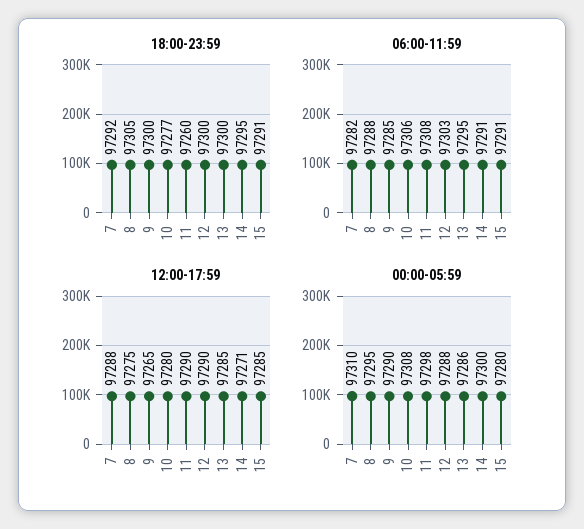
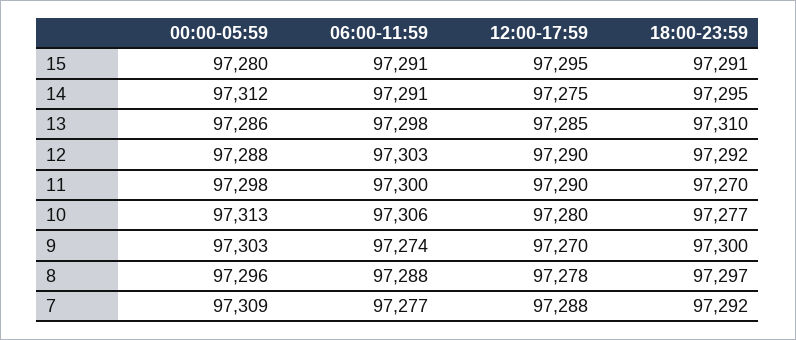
  {
    "18:00-23:59": {
      "7": 97292,
-     "8": 97305,
+     "8": 97297,
      "9": 97300,
      "10": 97277,
-     "11": 97260,
+     "11": 97270,
-     "12": 97300,
+     "12": 97292,
-     "13": 97300,
+     "13": 97310,
      "14": 97295,
      "15": 97291
    },
    "06:00-11:59": {
-     "7": 97282,
+     "7": 97277,
      "8": 97288,
-     "9": 97285,
+     "9": 97274,
      "10": 97306,
-     "11": 97308,
+     "11": 97300,
      "12": 97303,
-     "13": 97295,
+     "13": 97298,
      "14": 97291,
      "15": 97291
    },
    "12:00-17:59": {
      "7": 97288,
-     "8": 97275,
+     "8": 97278,
-     "9": 97265,
+     "9": 97270,
      "10": 97280,
      "11": 97290,
      "12": 97290,
      "13": 97285,
-     "14": 97271,
+     "14": 97275,
-     "15": 97285
+     "15": 97295
    },
    "00:00-05:59": {
-     "7": 97310,
+     "7": 97309,
-     "8": 97295,
+     "8": 97296,
-     "9": 97290,
+     "9": 97303,
-     "10": 97308,
+     "10": 97313,
      "11": 97298,
      "12": 97288,
      "13": 97286,
-     "14": 97300,
+     "14": 97312,
      "15": 97280
    }
  }

